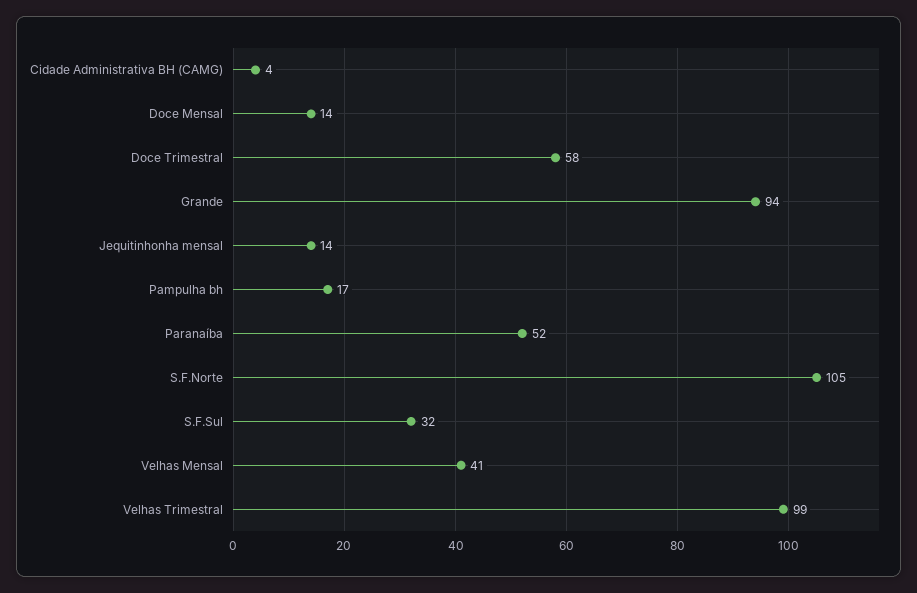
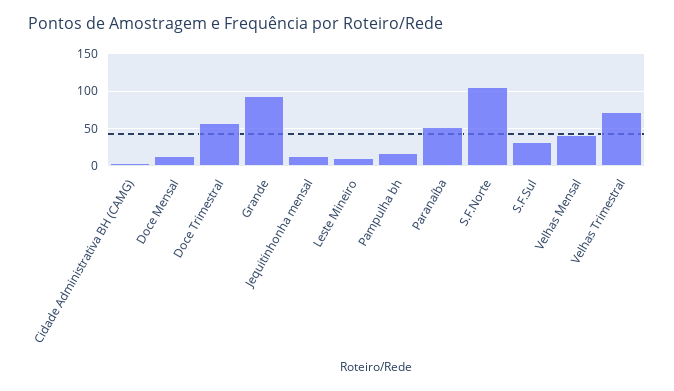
  {
    "Cidade Administrativa BH (CAMG)": 4,
    "Doce Mensal": 14,
    "Doce Trimestral": 58,
    "Grande": 94,
    "Jequitinhonha mensal": 14,
    "Pampulha bh": 17,
    "Paranaíba": 52,
    "S.F.Norte": 105,
    "S.F.Sul": 32,
    "Velhas Mensal": 41,
-   "Velhas Trimestral": 99
+   "Velhas Trimestral": 70,
+   "Leste Mineiro": 10
  }

